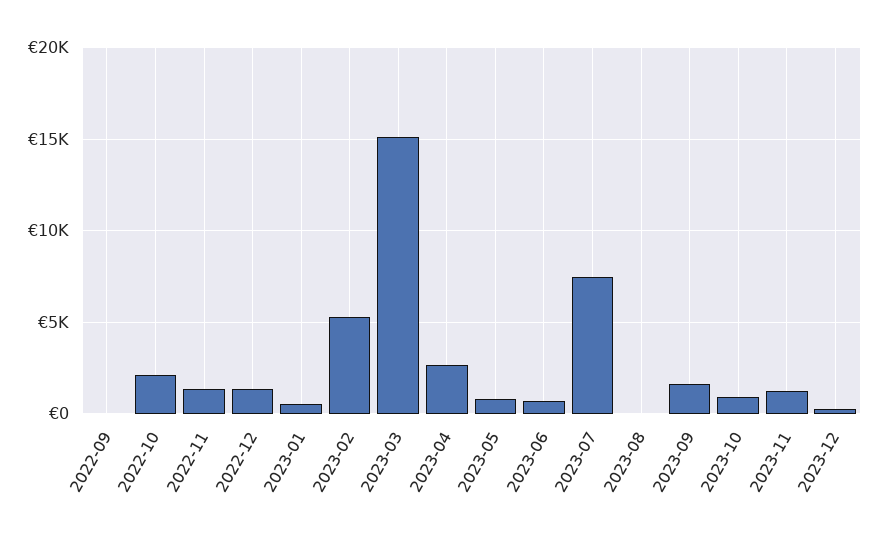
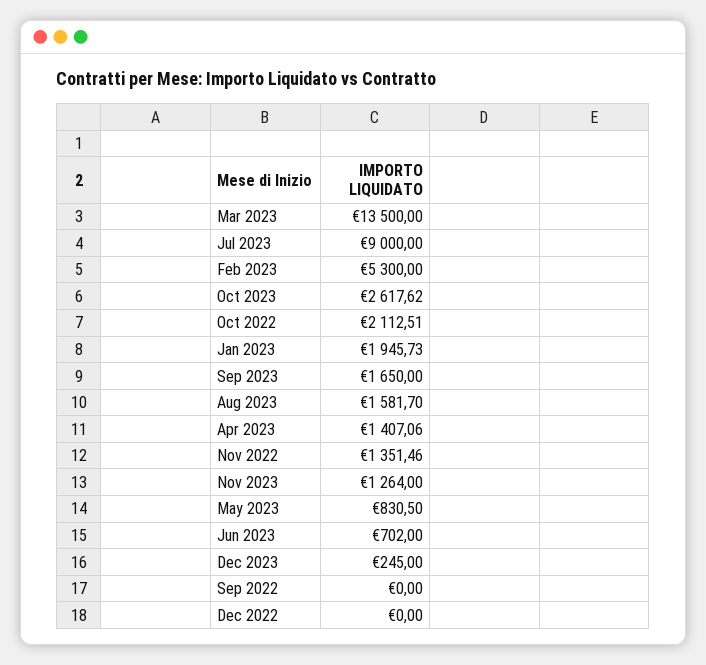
  {
    "2022-09": 0,
    "2022-10": 2112.51,
    "2022-11": 1351.46,
-   "2022-12": 1500,
+   "2022-12": 0,
-   "2023-01": 500,
+   "2023-01": 1945.73,
    "2023-02": 5300,
-   "2023-03": 15000,
+   "2023-03": 13500,
-   "2023-04": 2500,
+   "2023-04": 1407.06,
    "2023-05": 830.5,
    "2023-06": 702,
-   "2023-07": 7500,
+   "2023-07": 9000,
-   "2023-08": 0,
+   "2023-08": 1581.7,
    "2023-09": 1650,
-   "2023-10": 1000,
+   "2023-10": 2617.62,
    "2023-11": 1264,
    "2023-12": 245
  }

